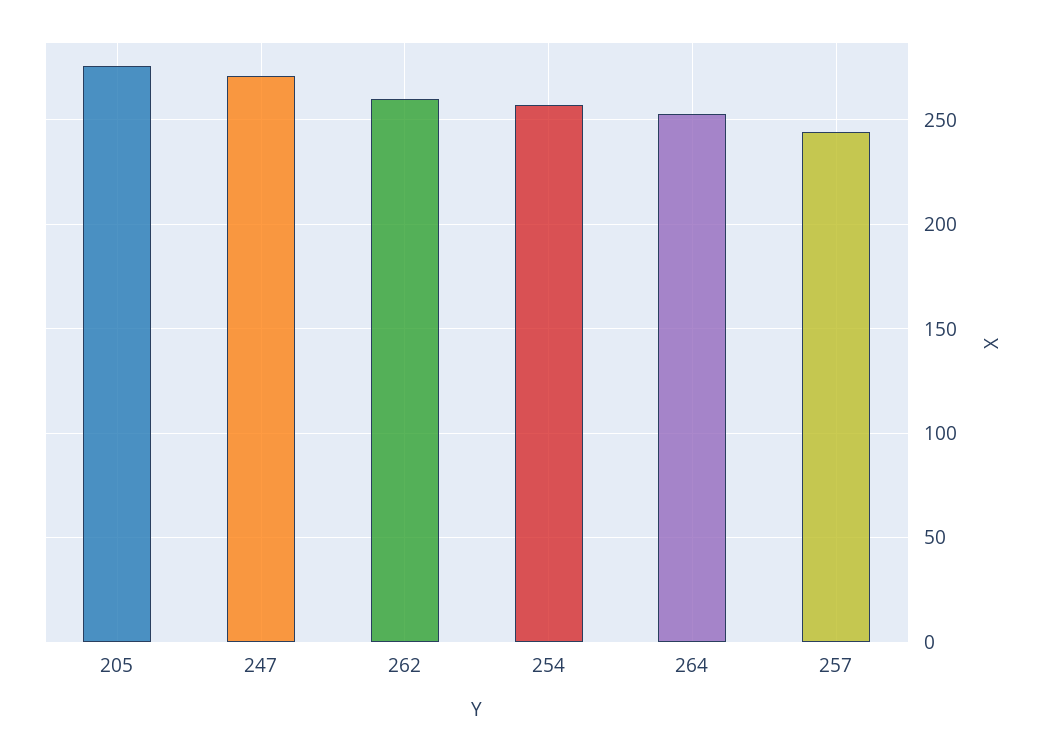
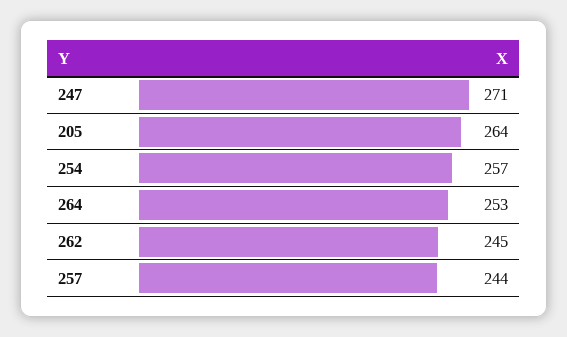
  {
-   "205": 275,
+   "205": 264,
    "247": 271,
-   "262": 260,
+   "262": 245,
    "254": 257,
    "264": 253,
    "257": 244
  }

